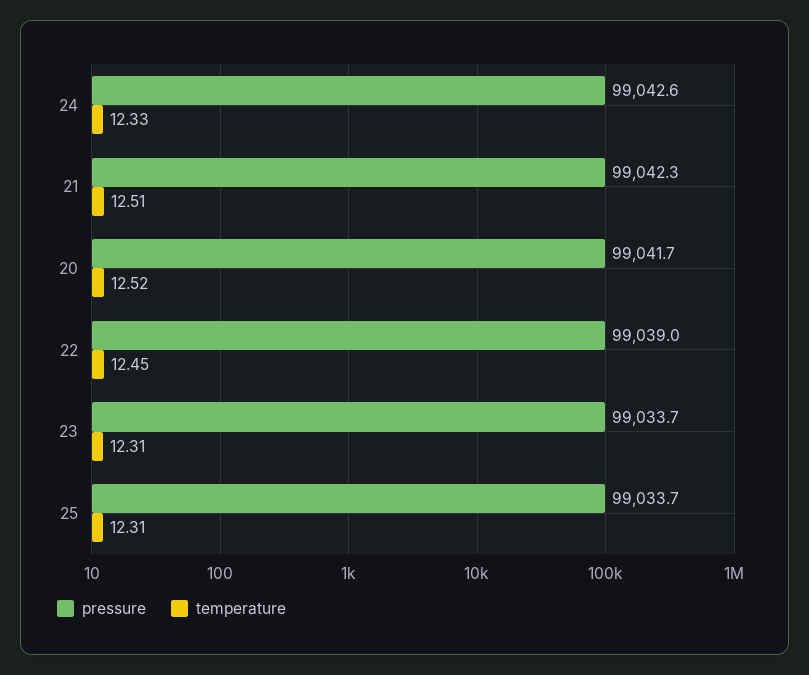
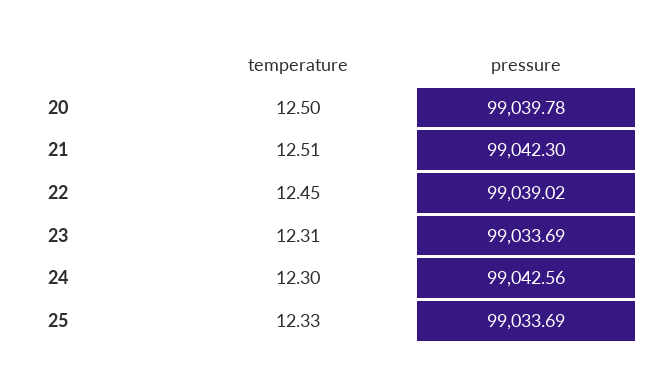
  {
    "pressure": {
      "24": 99042.56,
      "21": 99042.3,
-     "20": 99041.7,
+     "20": 99039.78,
      "22": 99039.02,
      "23": 99033.69,
      "25": 99033.69
    },
    "temperature": {
-     "24": 12.33,
+     "24": 12.3,
      "21": 12.51,
-     "20": 12.52,
+     "20": 12.5,
      "22": 12.45,
      "23": 12.31,
-     "25": 12.31
+     "25": 12.33
    }
  }

